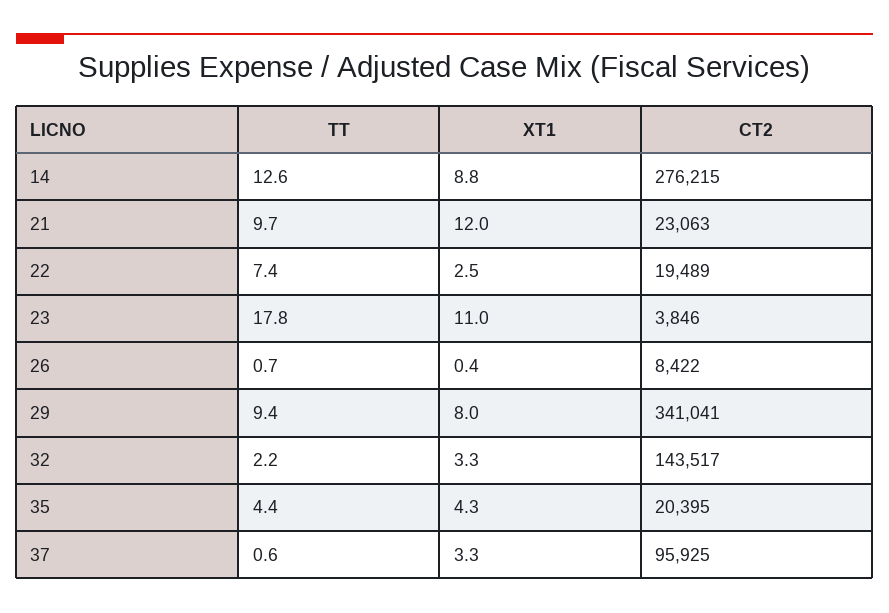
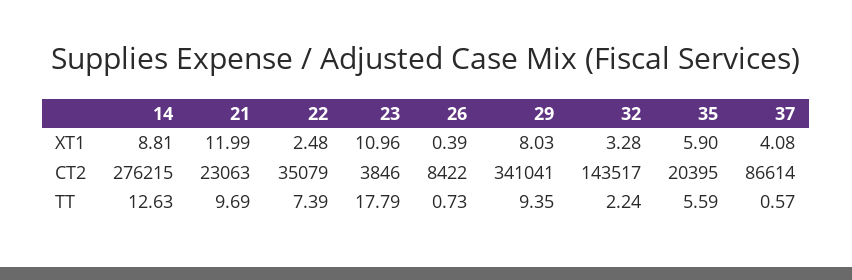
  {
    "TT": {
      "14": 12.63,
      "21": 9.69,
      "22": 7.39,
      "23": 17.79,
      "26": 0.73,
      "29": 9.35,
      "32": 2.24,
-     "35": 4.4,
+     "35": 5.59,
      "37": 0.57
    },
    "XT1": {
      "14": 8.81,
      "21": 11.99,
      "22": 2.48,
      "23": 10.96,
      "26": 0.39,
      "29": 8.03,
      "32": 3.28,
-     "35": 4.3,
+     "35": 5.9,
-     "37": 3.3
+     "37": 4.08
    },
    "CT2": {
      "14": 276215,
      "21": 23063,
-     "22": 19489,
+     "22": 35079,
      "23": 3846,
      "26": 8422,
      "29": 341041,
      "32": 143517,
      "35": 20395,
-     "37": 95925
+     "37": 86614
    }
  }

